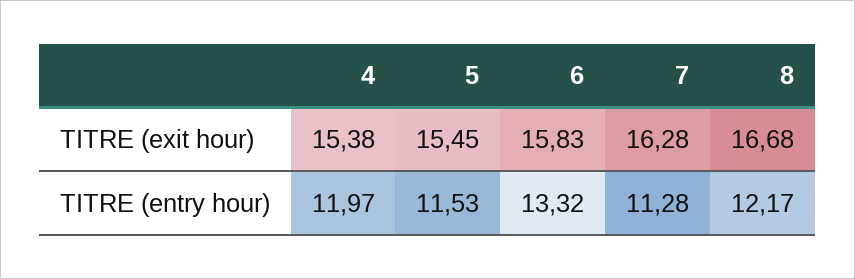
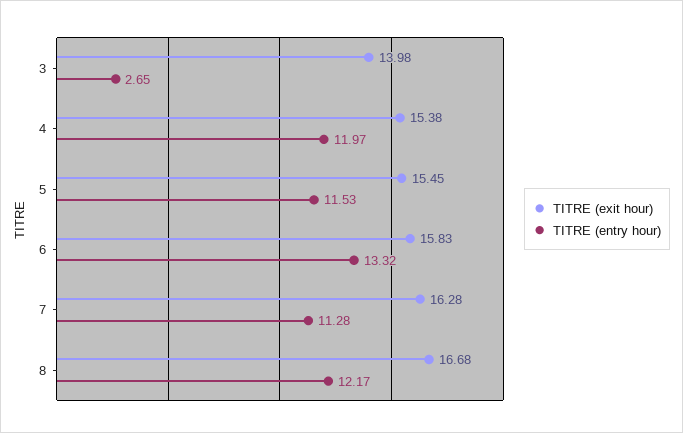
  {
    "TITRE (exit hour)": {
      "4": 15.38,
      "5": 15.45,
      "6": 15.83,
      "7": 16.28,
-     "8": 16.68
+     "8": 16.68,
+     "3": 13.98
    },
    "TITRE (entry hour)": {
      "4": 11.97,
      "5": 11.53,
      "6": 13.32,
      "7": 11.28,
-     "8": 12.17
+     "8": 12.17,
+     "3": 2.65
    }
  }

